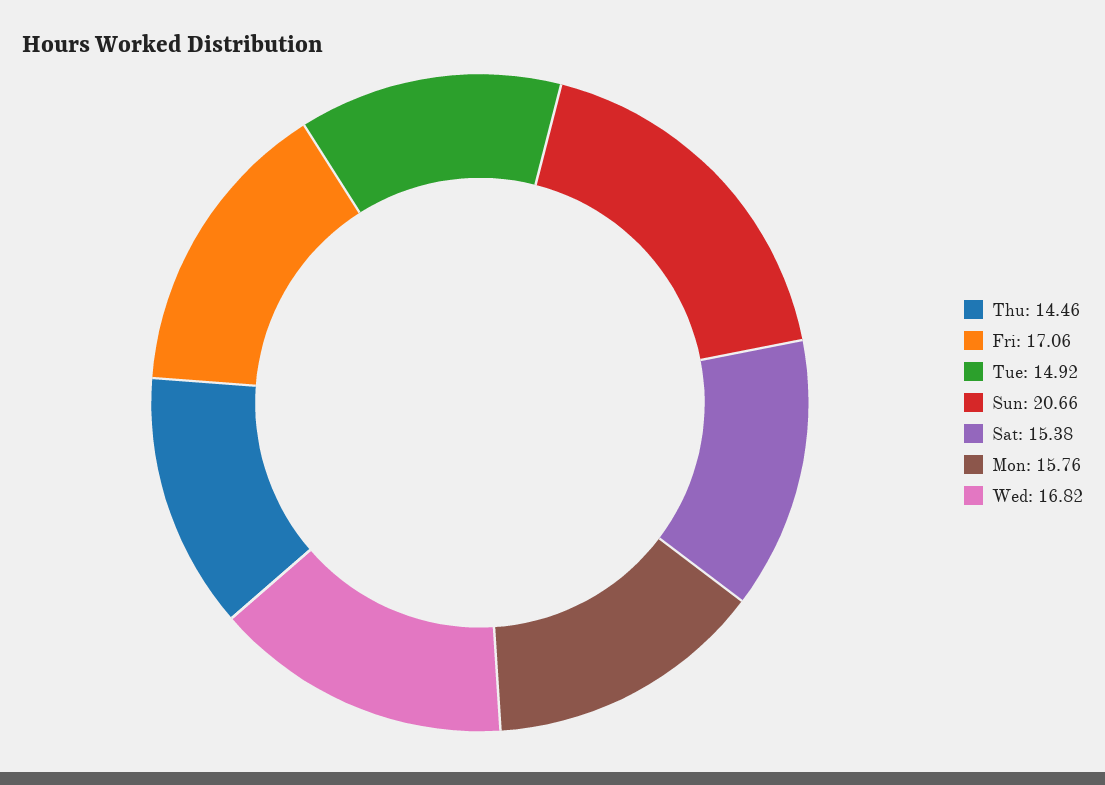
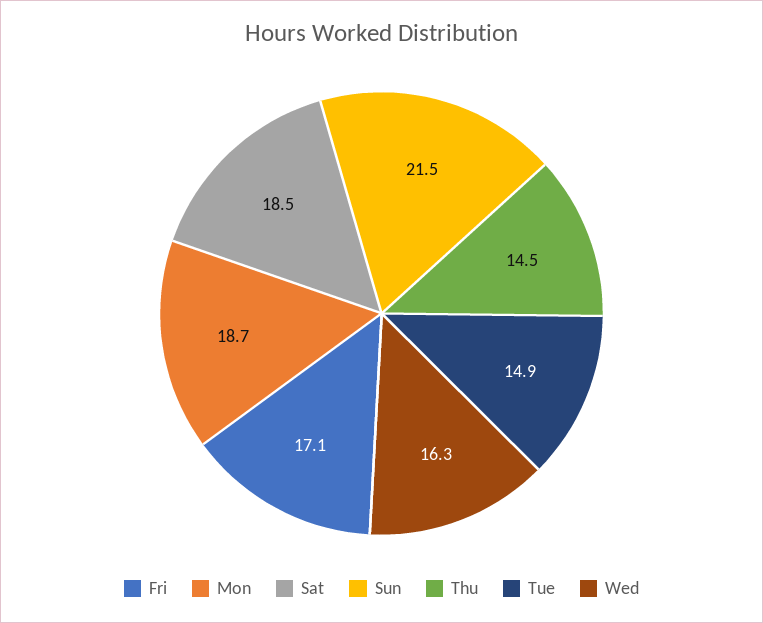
  {
    "Thu": 14.46,
    "Fri": 17.06,
    "Tue": 14.92,
-   "Sun": 20.66,
+   "Sun": 21.5,
-   "Sat": 15.38,
+   "Sat": 18.5,
-   "Mon": 15.76,
+   "Mon": 18.7,
-   "Wed": 16.82
+   "Wed": 16.3
  }

